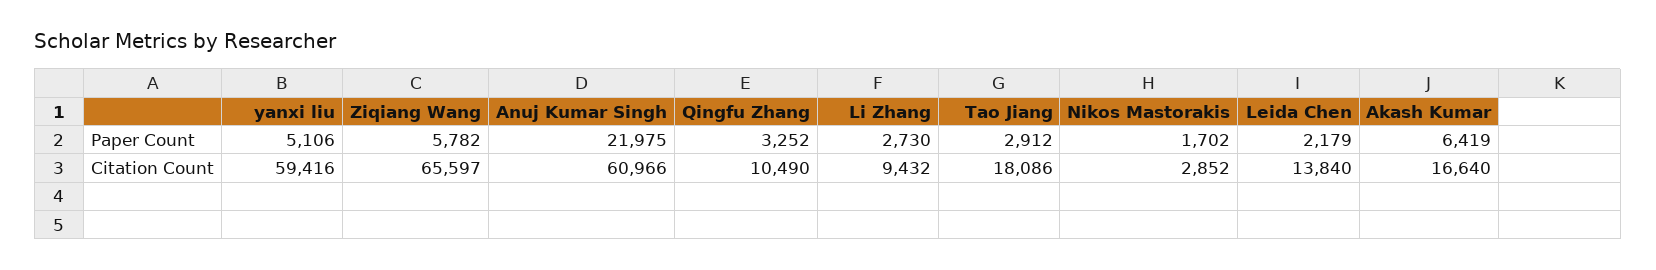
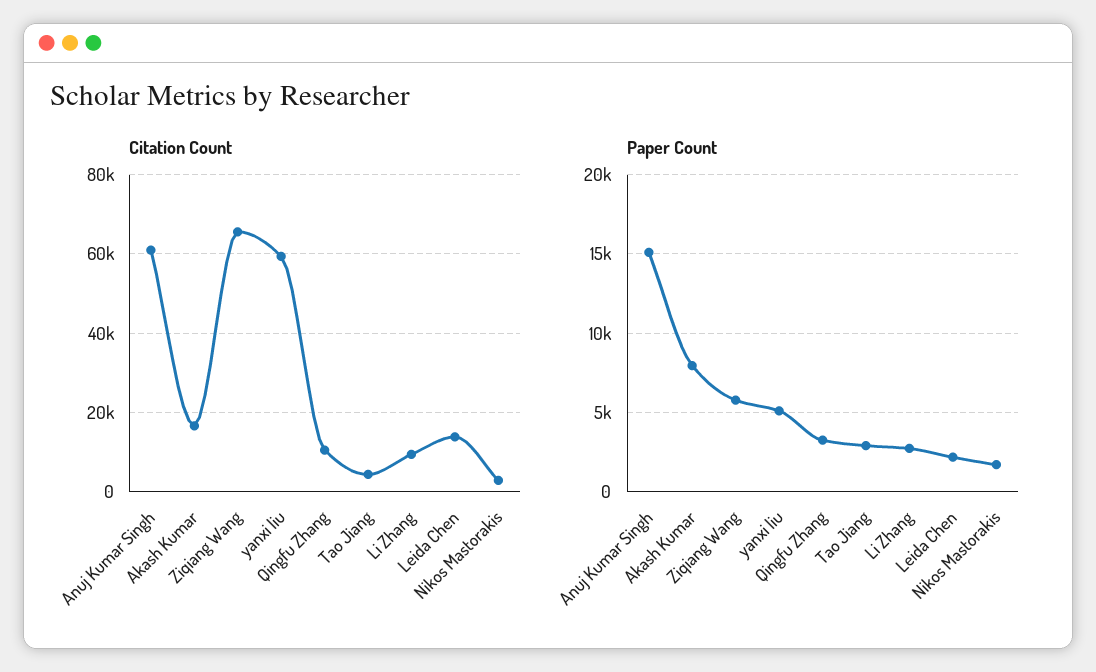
  {
    "Paper Count": {
      "yanxi liu": 5106,
      "Ziqiang Wang": 5782,
-     "Anuj Kumar Singh": 21975,
+     "Anuj Kumar Singh": 15000,
      "Qingfu Zhang": 3252,
      "Li Zhang": 2730,
      "Tao Jiang": 2912,
      "Nikos Mastorakis": 1702,
      "Leida Chen": 2179,
-     "Akash Kumar": 6419
+     "Akash Kumar": 8000
    },
    "Citation Count": {
      "yanxi liu": 59416,
      "Ziqiang Wang": 65597,
      "Anuj Kumar Singh": 60966,
      "Qingfu Zhang": 10490,
      "Li Zhang": 9432,
-     "Tao Jiang": 18086,
+     "Tao Jiang": 4000,
      "Nikos Mastorakis": 2852,
      "Leida Chen": 13840,
      "Akash Kumar": 16640
    }
  }

